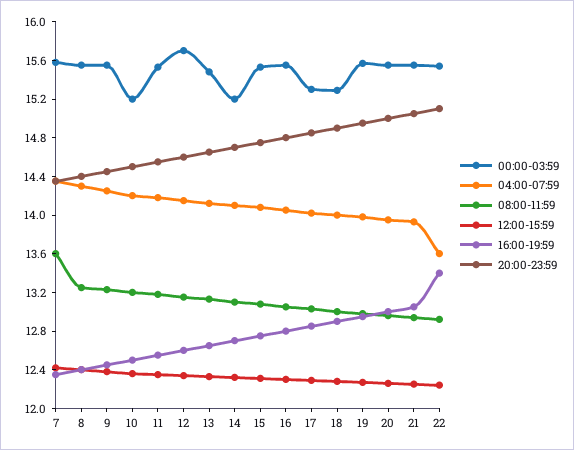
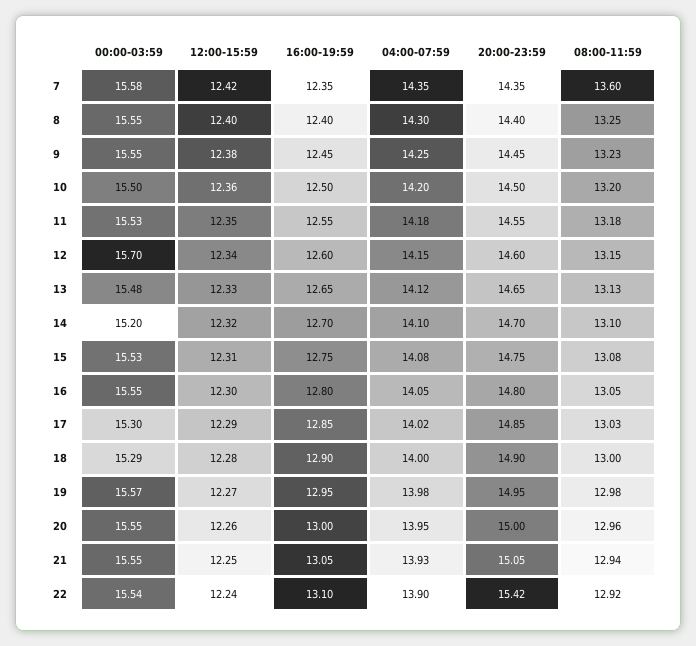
  {
    "00:00-03:59": {
      "7": 15.58,
      "8": 15.55,
      "9": 15.55,
-     "10": 15.2,
+     "10": 15.5,
      "11": 15.53,
      "12": 15.7,
      "13": 15.48,
      "14": 15.2,
      "15": 15.53,
      "16": 15.55,
      "17": 15.3,
      "18": 15.29,
      "19": 15.57,
      "20": 15.55,
      "21": 15.55,
      "22": 15.54
    },
    "04:00-07:59": {
      "7": 14.35,
      "8": 14.3,
      "9": 14.25,
      "10": 14.2,
      "11": 14.18,
      "12": 14.15,
      "13": 14.12,
      "14": 14.1,
      "15": 14.08,
      "16": 14.05,
      "17": 14.02,
      "18": 14,
      "19": 13.98,
      "20": 13.95,
      "21": 13.93,
-     "22": 13.6
+     "22": 13.9
    },
    "08:00-11:59": {
      "7": 13.6,
      "8": 13.25,
      "9": 13.23,
      "10": 13.2,
      "11": 13.18,
      "12": 13.15,
      "13": 13.13,
      "14": 13.1,
      "15": 13.08,
      "16": 13.05,
      "17": 13.03,
      "18": 13,
      "19": 12.98,
      "20": 12.96,
      "21": 12.94,
      "22": 12.92
    },
    "12:00-15:59": {
      "7": 12.42,
      "8": 12.4,
      "9": 12.38,
      "10": 12.36,
      "11": 12.35,
      "12": 12.34,
      "13": 12.33,
      "14": 12.32,
      "15": 12.31,
      "16": 12.3,
      "17": 12.29,
      "18": 12.28,
      "19": 12.27,
      "20": 12.26,
      "21": 12.25,
      "22": 12.24
    },
    "16:00-19:59": {
      "7": 12.35,
      "8": 12.4,
      "9": 12.45,
      "10": 12.5,
      "11": 12.55,
      "12": 12.6,
      "13": 12.65,
      "14": 12.7,
      "15": 12.75,
      "16": 12.8,
      "17": 12.85,
      "18": 12.9,
      "19": 12.95,
      "20": 13,
      "21": 13.05,
-     "22": 13.4
+     "22": 13.1
    },
    "20:00-23:59": {
      "7": 14.35,
      "8": 14.4,
      "9": 14.45,
      "10": 14.5,
      "11": 14.55,
      "12": 14.6,
      "13": 14.65,
      "14": 14.7,
      "15": 14.75,
      "16": 14.8,
      "17": 14.85,
      "18": 14.9,
      "19": 14.95,
      "20": 15,
      "21": 15.05,
-     "22": 15.1
+     "22": 15.42
    }
  }

